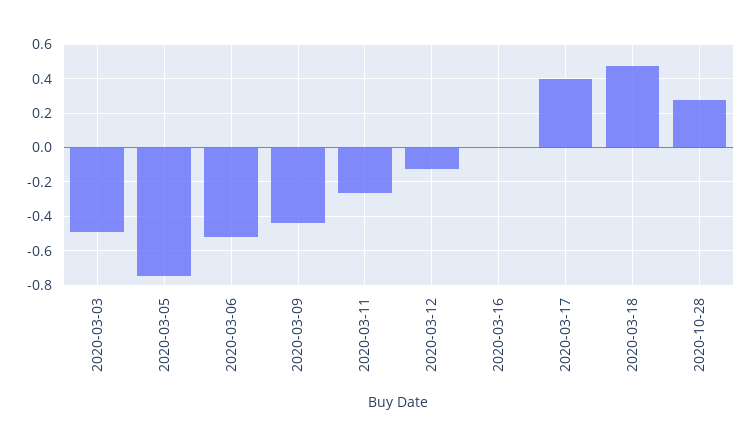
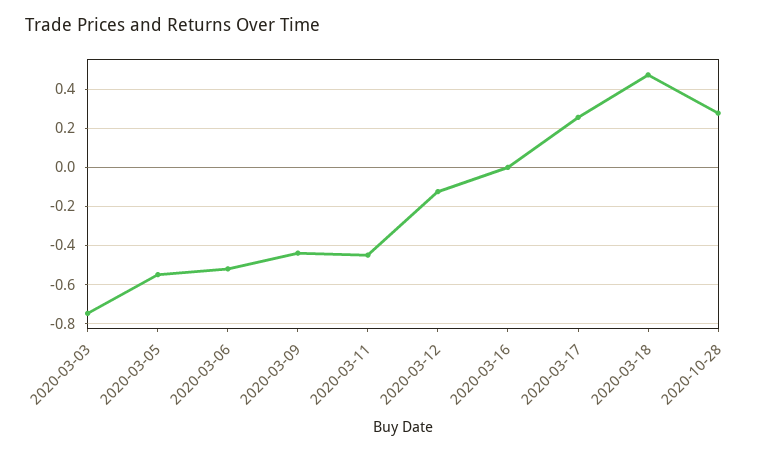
  {
-   "2020-03-03": -0.5,
+   "2020-03-03": -0.75,
-   "2020-03-05": -0.75,
+   "2020-03-05": -0.55,
    "2020-03-06": -0.5,
    "2020-03-09": -0.45,
-   "2020-03-11": -0.25,
+   "2020-03-11": -0.45,
    "2020-03-12": -0.15,
    "2020-03-16": 0,
-   "2020-03-17": 0.4,
+   "2020-03-17": 0.25,
    "2020-03-18": 0.45,
    "2020-10-28": 0.3
  }

